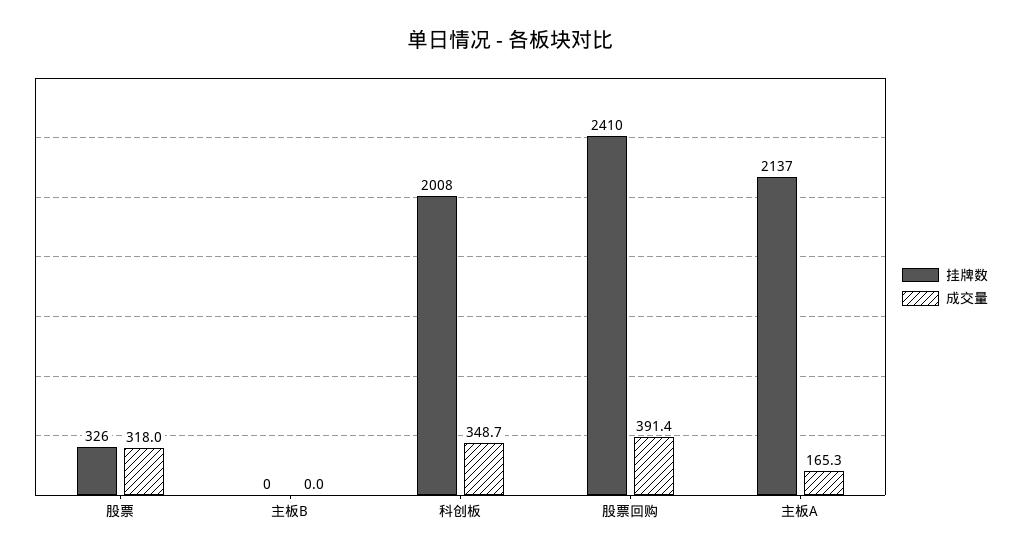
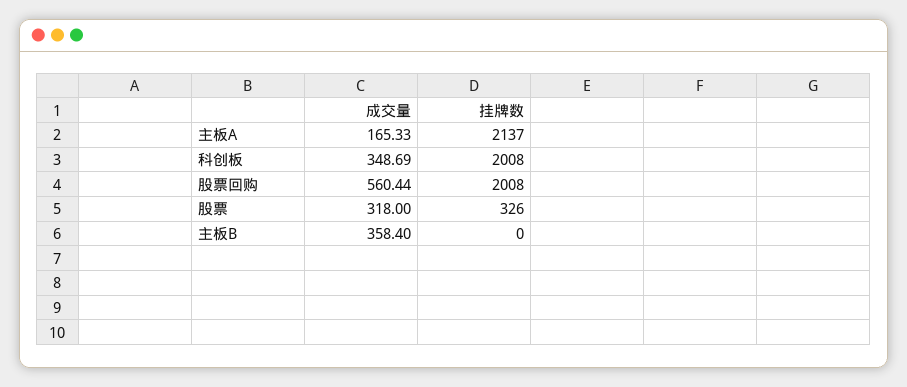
  {
    "挂牌数": {
      "股票": 326,
      "主板B": 0,
      "科创板": 2008,
-     "股票回购": 2410,
+     "股票回购": 2008,
      "主板A": 2137
    },
    "成交量": {
      "股票": 318,
-     "主板B": 0,
+     "主板B": 358.4,
      "科创板": 348.69,
-     "股票回购": 391.4,
+     "股票回购": 560.44,
      "主板A": 165.33
    }
  }

